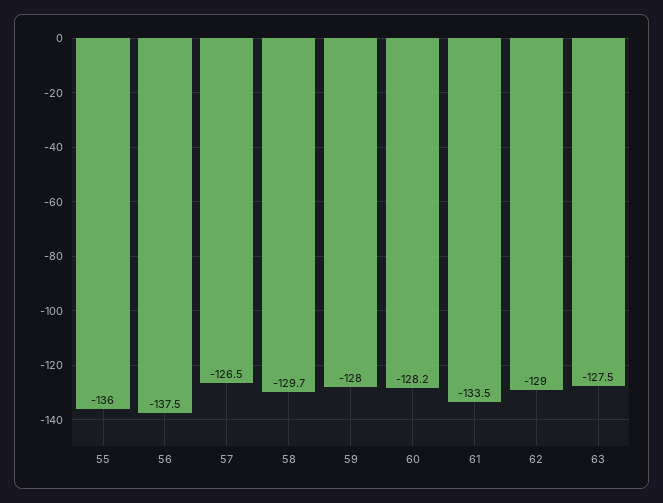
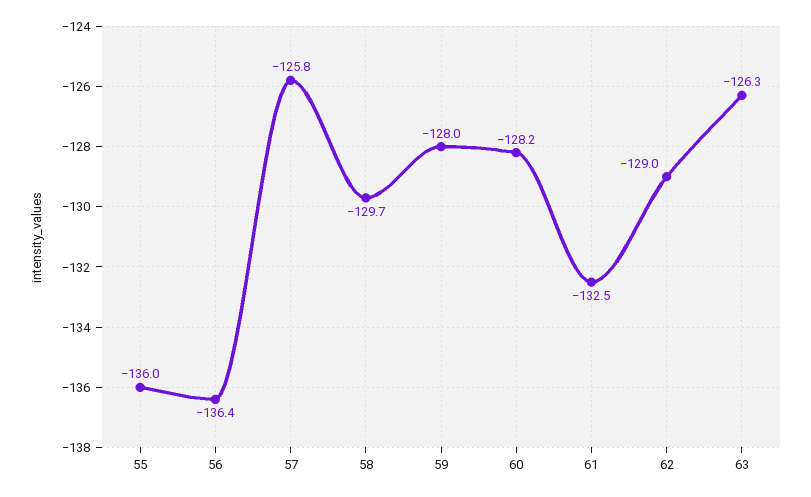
  {
    "55": -136,
-   "56": -137.5,
+   "56": -136.4,
-   "57": -126.5,
+   "57": -125.8,
    "58": -129.7,
    "59": -128,
    "60": -128.2,
-   "61": -133.5,
+   "61": -132.5,
    "62": -129,
-   "63": -127.5
+   "63": -126.3
  }

